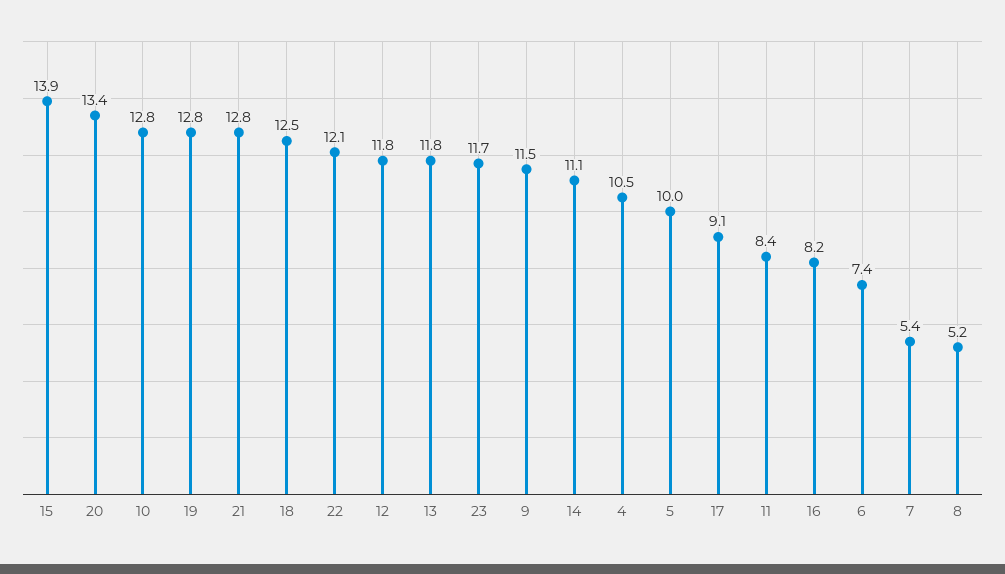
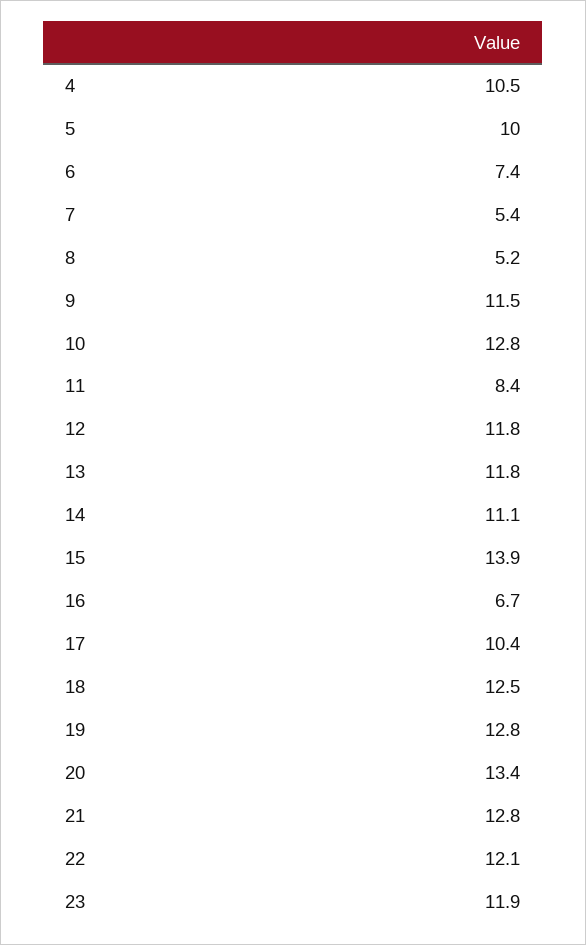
  {
    "15": 13.9,
    "20": 13.4,
    "10": 12.8,
    "19": 12.8,
    "21": 12.8,
    "18": 12.5,
    "22": 12.1,
    "12": 11.8,
    "13": 11.8,
-   "23": 11.7,
+   "23": 11.9,
    "9": 11.5,
    "14": 11.1,
    "4": 10.5,
    "5": 10,
-   "17": 9.1,
+   "17": 10.4,
    "11": 8.4,
-   "16": 8.2,
+   "16": 6.7,
    "6": 7.4,
    "7": 5.4,
    "8": 5.2
  }

